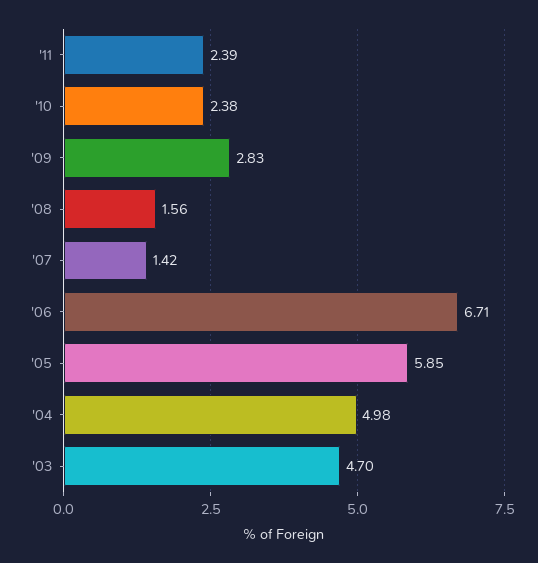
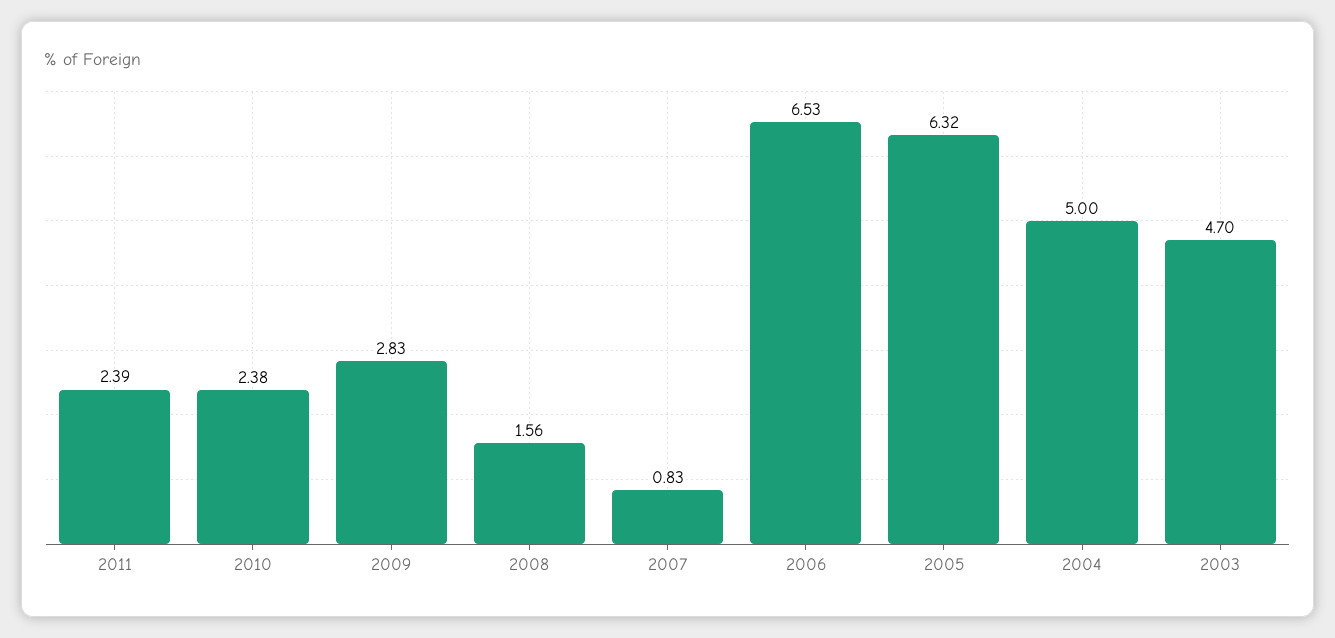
  {
    "'11": 2.39,
    "'10": 2.38,
    "'09": 2.83,
    "'08": 1.56,
-   "'07": 1.42,
+   "'07": 0.83,
-   "'06": 6.71,
+   "'06": 6.53,
-   "'05": 5.85,
+   "'05": 6.32,
-   "'04": 4.98,
+   "'04": 5,
    "'03": 4.7
  }

